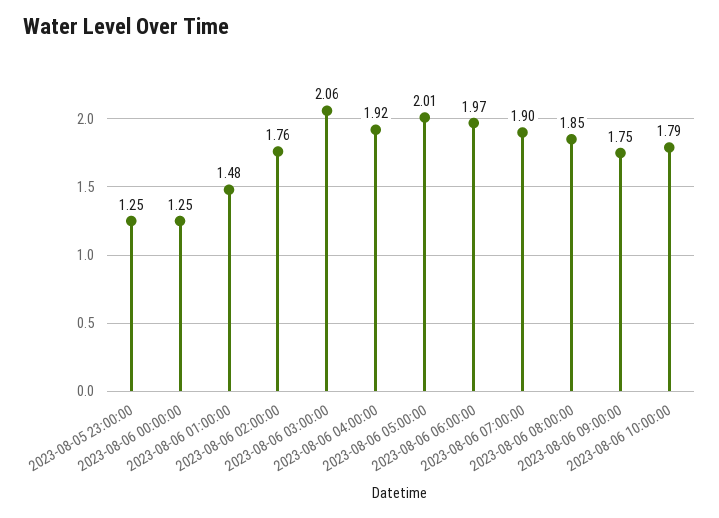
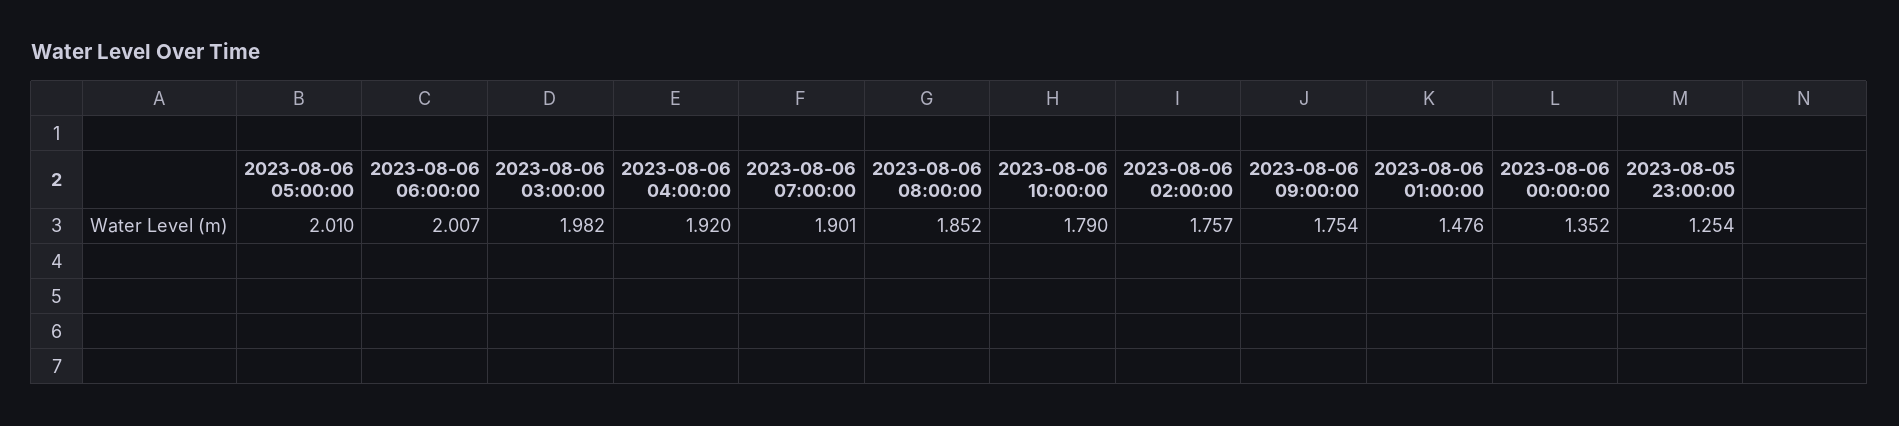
  {
    "2023-08-05 23:00:00": 1.254,
-   "2023-08-06 00:00:00": 1.25,
+   "2023-08-06 00:00:00": 1.352,
    "2023-08-06 01:00:00": 1.476,
    "2023-08-06 02:00:00": 1.757,
-   "2023-08-06 03:00:00": 2.06,
+   "2023-08-06 03:00:00": 1.982,
    "2023-08-06 04:00:00": 1.92,
    "2023-08-06 05:00:00": 2.01,
-   "2023-08-06 06:00:00": 1.97,
+   "2023-08-06 06:00:00": 2.007,
    "2023-08-06 07:00:00": 1.901,
    "2023-08-06 08:00:00": 1.852,
    "2023-08-06 09:00:00": 1.754,
    "2023-08-06 10:00:00": 1.79
  }

